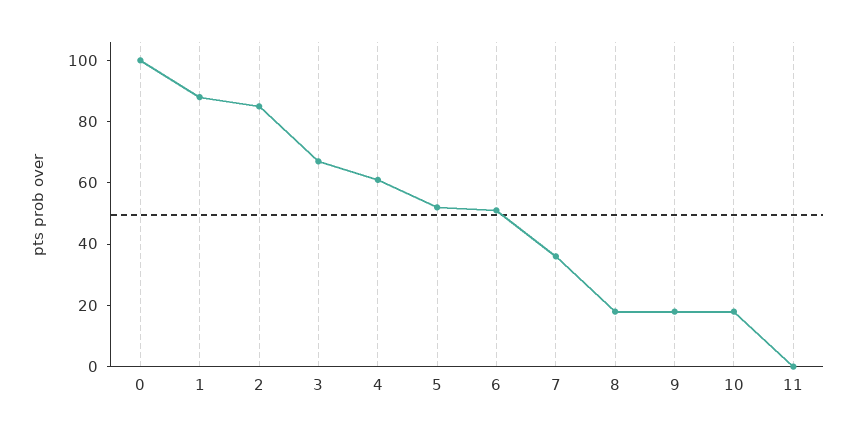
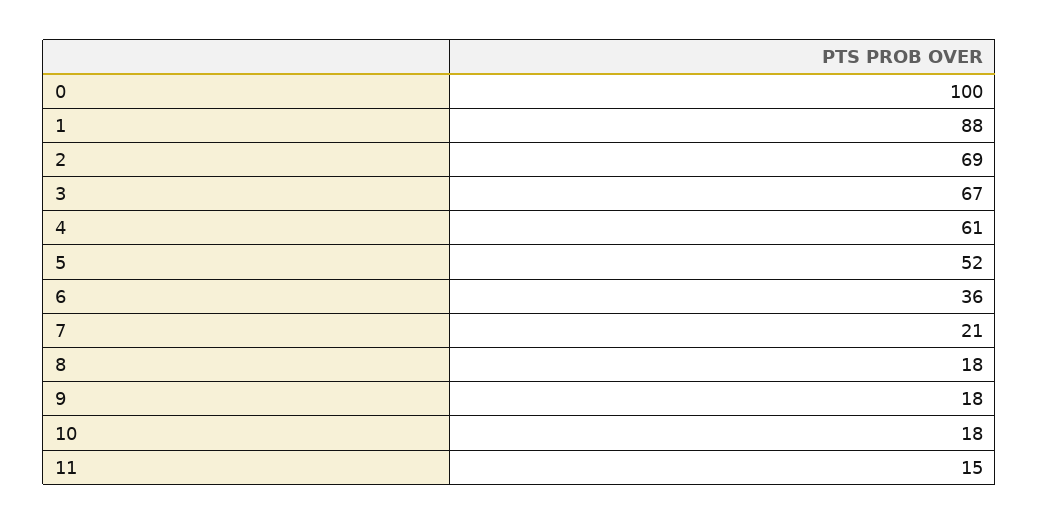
  {
    "0": 100,
    "1": 88,
-   "2": 85,
+   "2": 69,
    "3": 67,
    "4": 61,
    "5": 52,
-   "6": 50,
+   "6": 36,
-   "7": 35,
+   "7": 21,
    "8": 18,
    "9": 18,
    "10": 18,
-   "11": 0
+   "11": 15
  }

